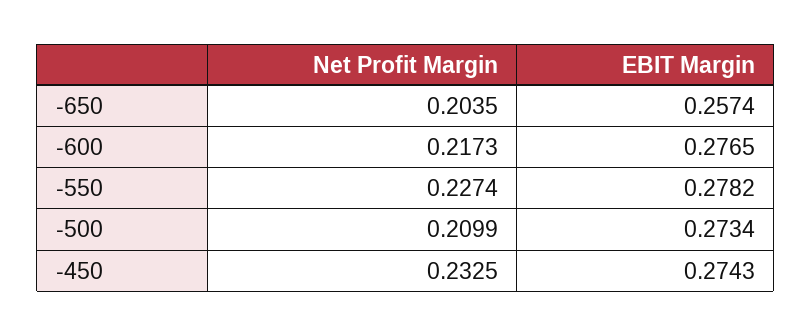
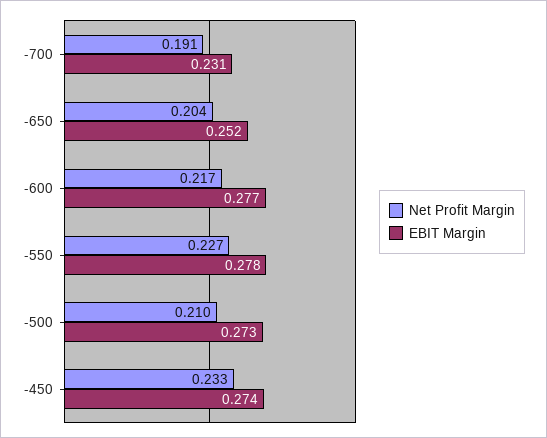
  {
    "Net Profit Margin": {
      "-650": 0.2035,
      "-600": 0.2173,
      "-550": 0.2274,
      "-500": 0.2099,
-     "-450": 0.2325
+     "-450": 0.2325,
+     "-700": 0.191
    },
    "EBIT Margin": {
-     "-650": 0.2574,
+     "-650": 0.252,
      "-600": 0.2765,
      "-550": 0.2782,
      "-500": 0.2734,
-     "-450": 0.2743
+     "-450": 0.2743,
+     "-700": 0.231
    }
  }

